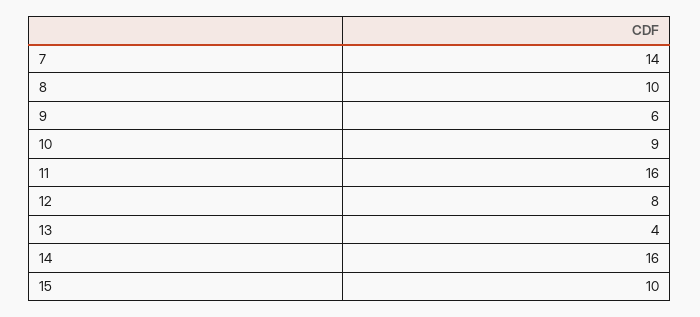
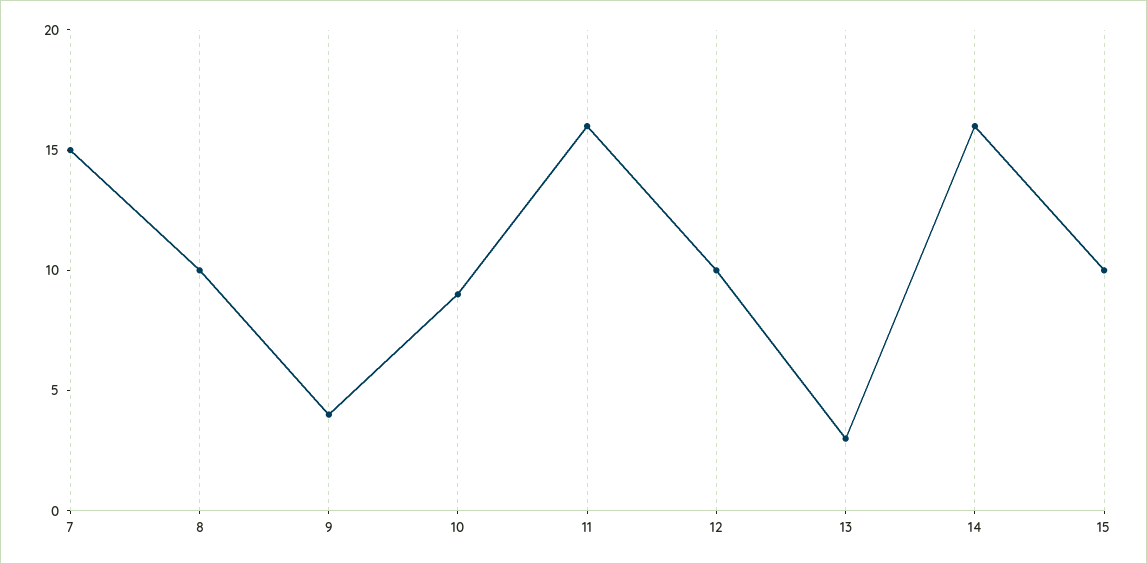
  {
-   "7": 14,
+   "7": 15,
    "8": 10,
-   "9": 6,
+   "9": 4,
    "10": 9,
    "11": 16,
-   "12": 8,
+   "12": 10,
-   "13": 4,
+   "13": 3,
    "14": 16,
    "15": 10
  }

